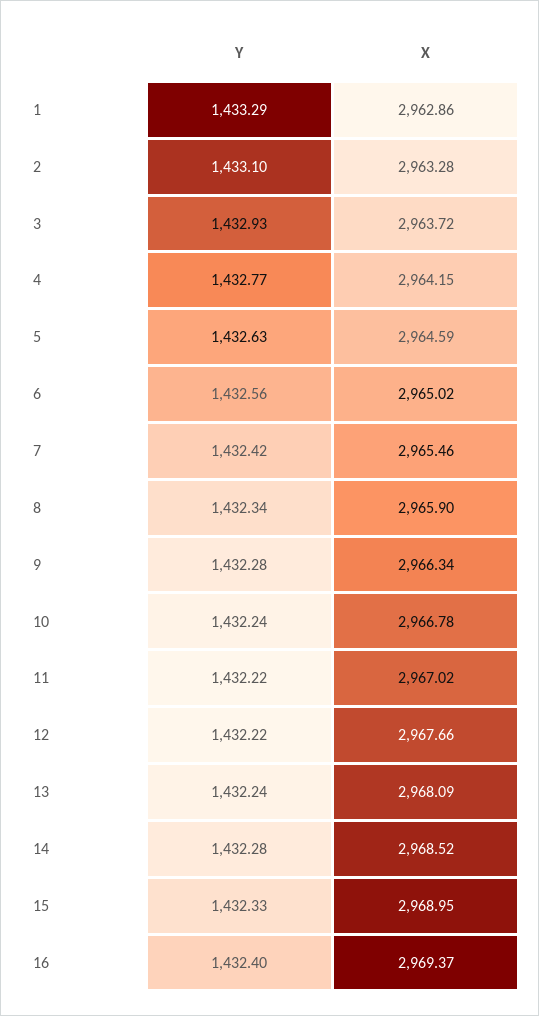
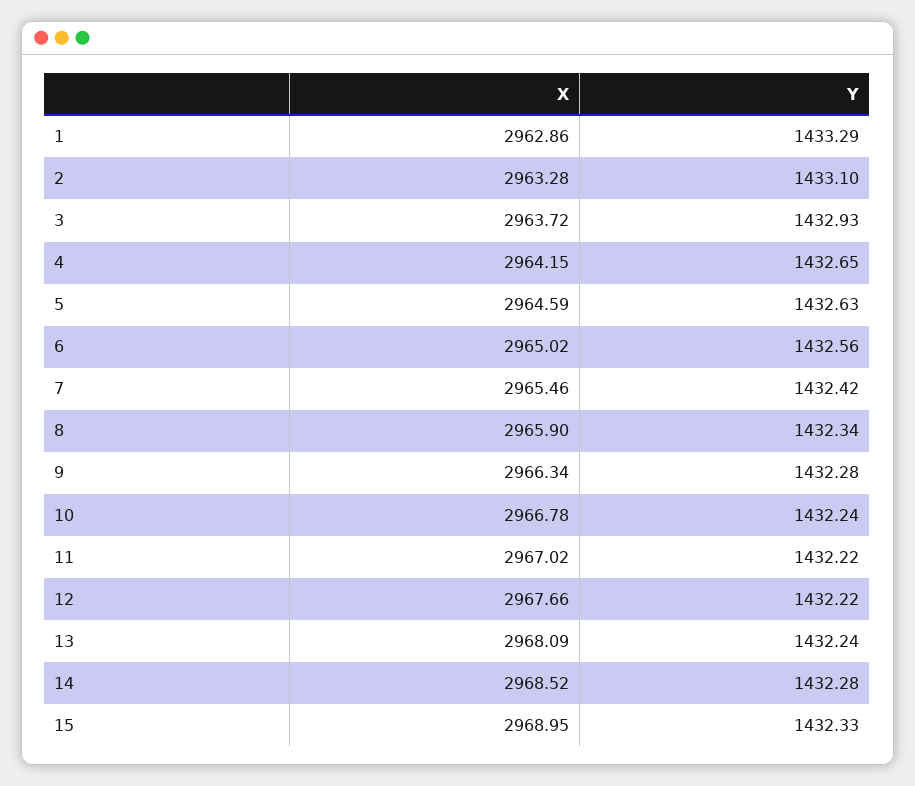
  {
    "Y": {
      "1": 1433.29,
      "2": 1433.1,
      "3": 1432.93,
-     "4": 1432.77,
+     "4": 1432.65,
      "5": 1432.63,
      "6": 1432.56,
      "7": 1432.42,
      "8": 1432.34,
      "9": 1432.28,
      "10": 1432.24,
      "11": 1432.22,
      "12": 1432.22,
      "13": 1432.24,
      "14": 1432.28,
-     "15": 1432.33,
+     "15": 1432.33
-     "16": 1432.4
    },
    "X": {
      "1": 2962.86,
      "2": 2963.28,
      "3": 2963.72,
      "4": 2964.15,
      "5": 2964.59,
      "6": 2965.02,
      "7": 2965.46,
      "8": 2965.9,
      "9": 2966.34,
      "10": 2966.78,
      "11": 2967.02,
      "12": 2967.66,
      "13": 2968.09,
      "14": 2968.52,
-     "15": 2968.95,
+     "15": 2968.95
-     "16": 2969.37
    }
  }

